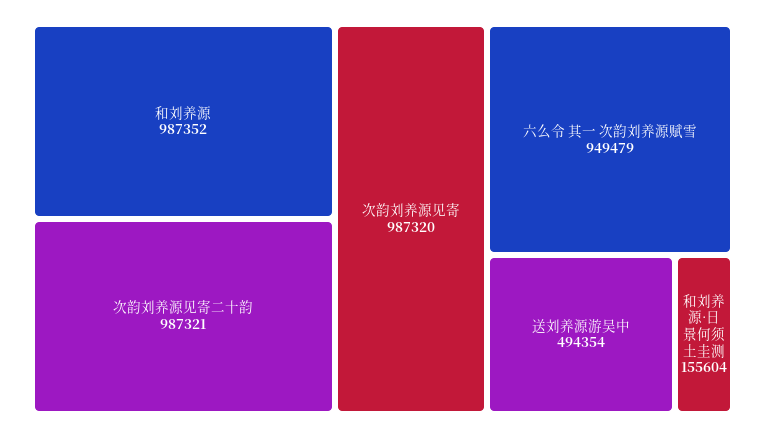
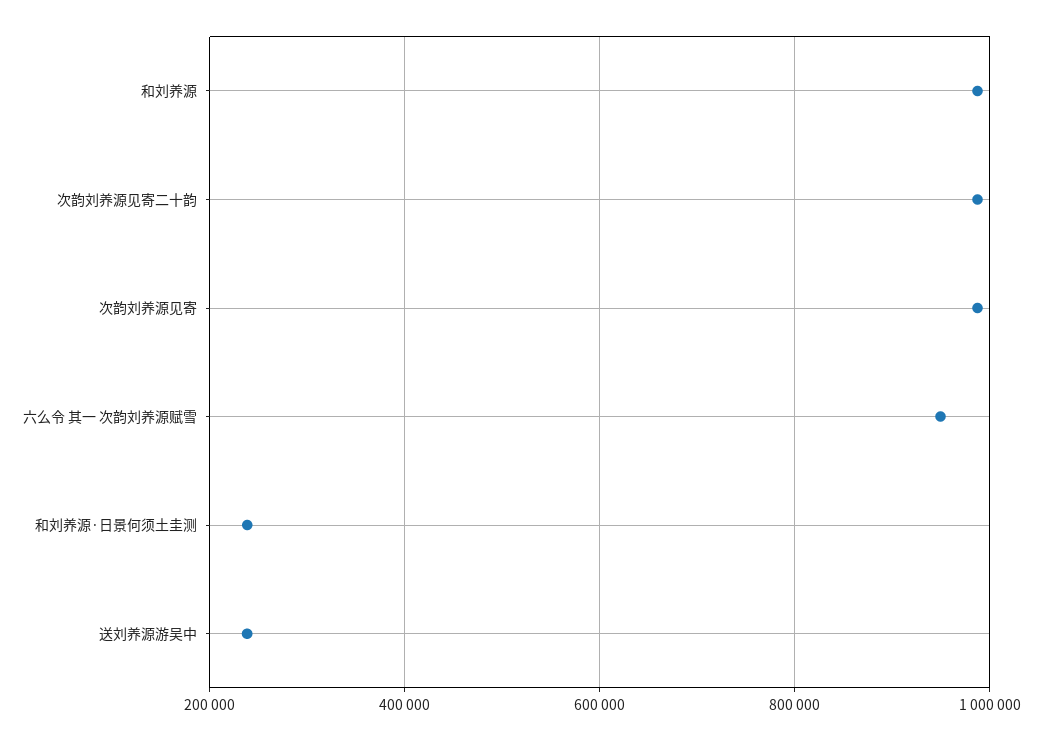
  {
    "和刘养源": 987352,
    "次韵刘养源见寄二十韵": 987321,
    "次韵刘养源见寄": 987320,
    "六么令 其一 次韵刘养源赋雪": 949479,
-   "送刘养源游吴中": 494354,
+   "送刘养源游吴中": 240000,
-   "和刘养源·日景何须土圭测": 155604
+   "和刘养源·日景何须土圭测": 240000
  }

